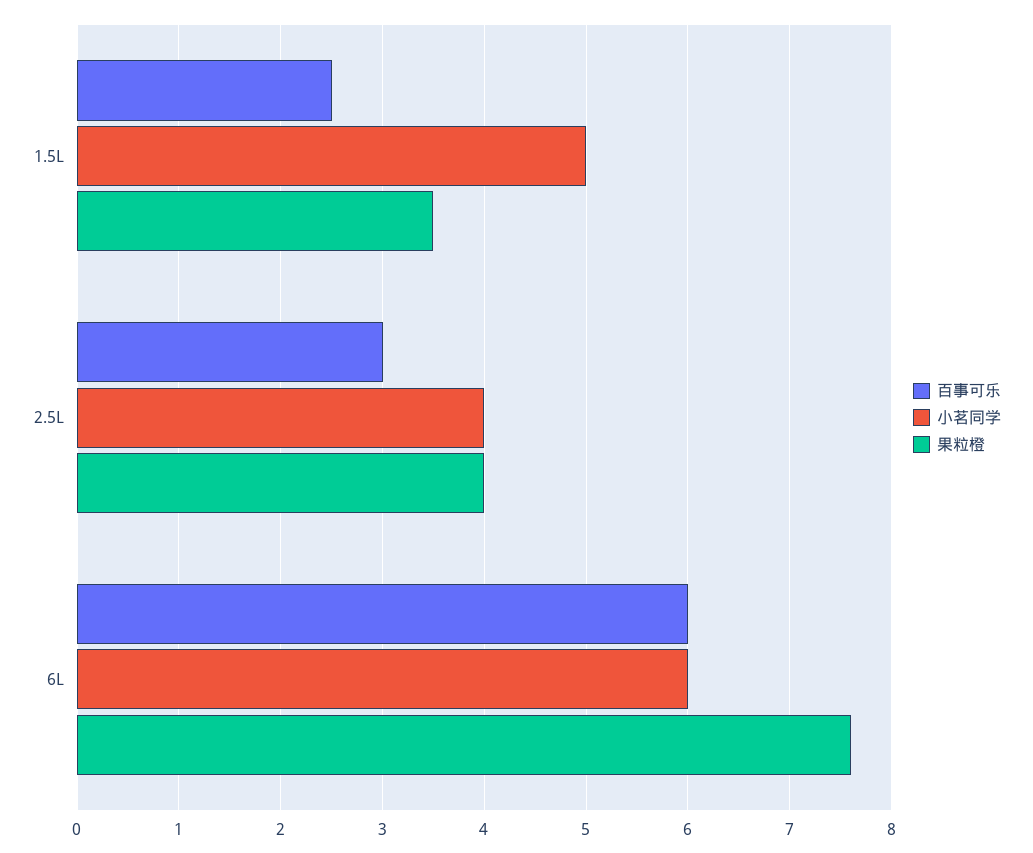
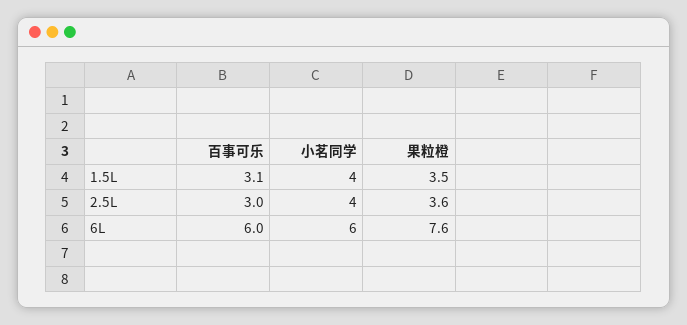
  {
    "百事可乐": {
-     "1.5L": 2.5,
+     "1.5L": 3.1,
      "2.5L": 3,
      "6L": 6
    },
    "小茗同学": {
-     "1.5L": 5,
+     "1.5L": 4,
      "2.5L": 4,
      "6L": 6
    },
    "果粒橙": {
      "1.5L": 3.5,
-     "2.5L": 4,
+     "2.5L": 3.6,
      "6L": 7.6
    }
  }

